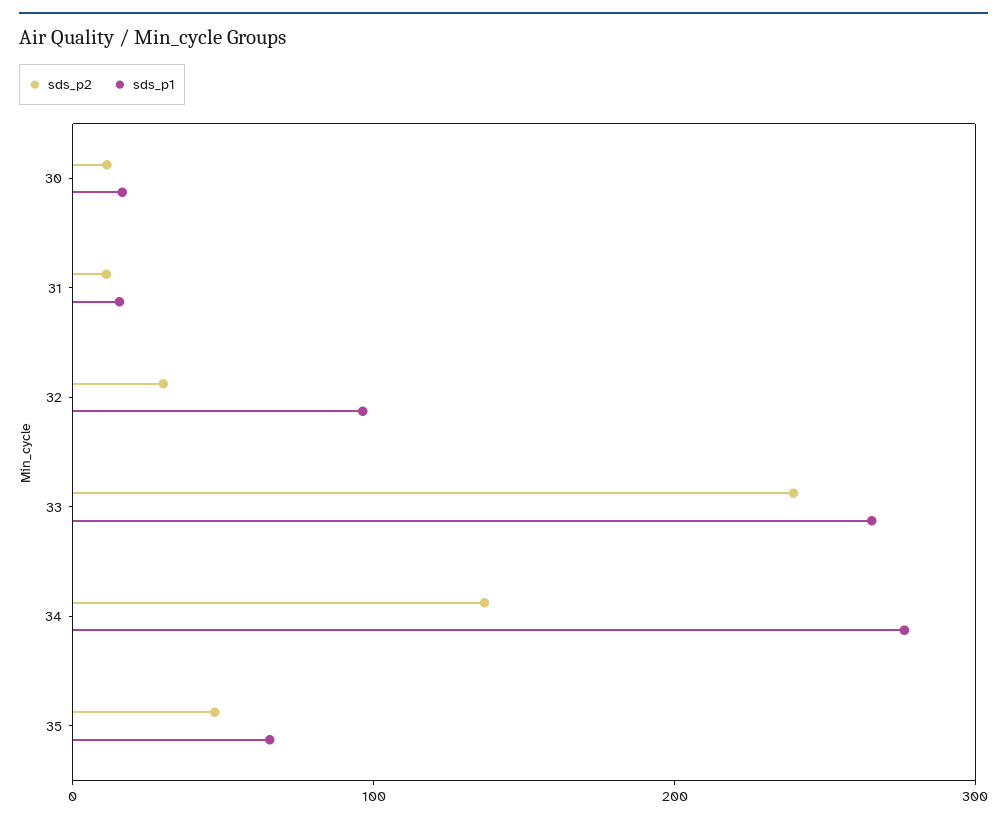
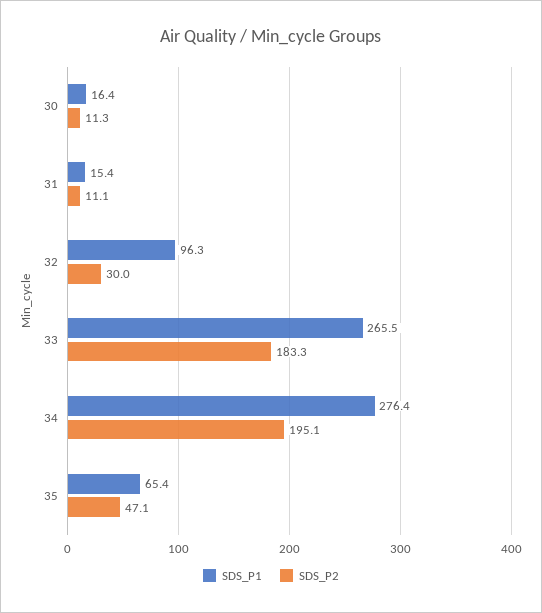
  {
    "sds_p2": {
      "30": 11.3,
      "31": 11.1,
      "32": 30,
-     "33": 240,
+     "33": 183.3,
-     "34": 140,
+     "34": 195.1,
      "35": 47.1
    },
    "sds_p1": {
      "30": 16.4,
      "31": 15.4,
      "32": 96.3,
      "33": 265.5,
      "34": 276.4,
      "35": 65.4
    }
  }

